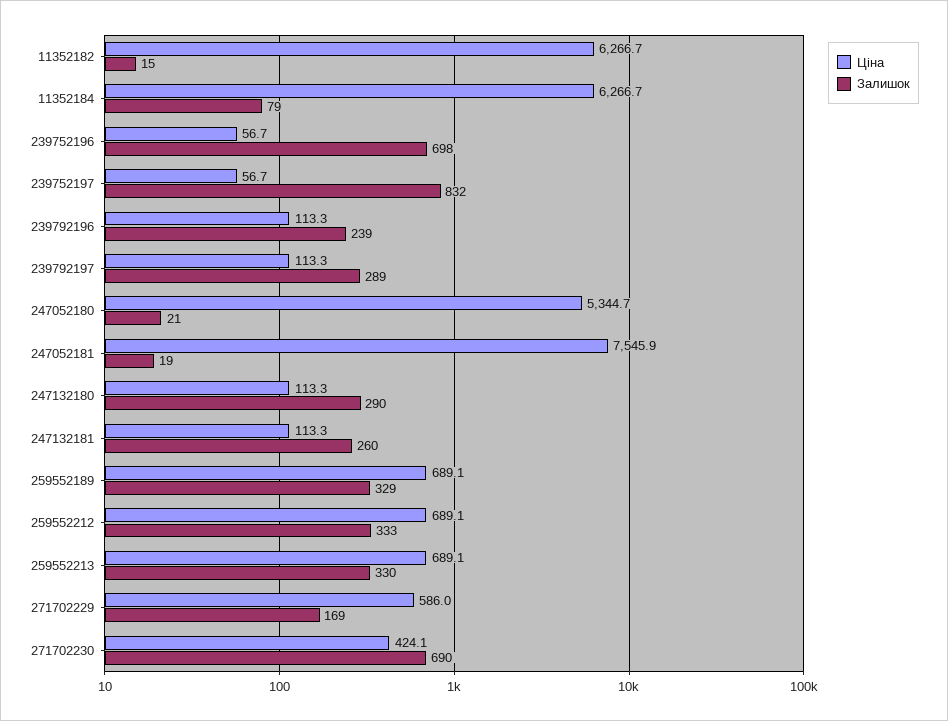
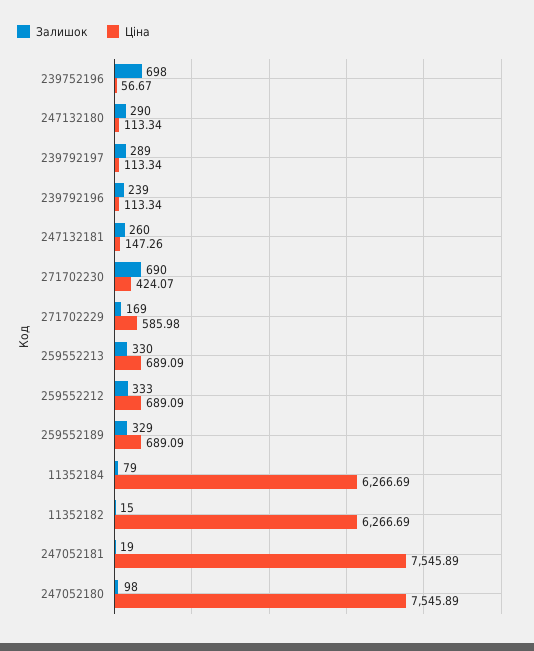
  {
    "Ціна": {
      "11352182": 6266.69,
      "11352184": 6266.69,
      "239752196": 56.67,
-     "239752197": 56.7,
      "239792196": 113.34,
      "239792197": 113.34,
-     "247052180": 5344.7,
+     "247052180": 7545.89,
      "247052181": 7545.89,
      "247132180": 113.34,
-     "247132181": 113.3,
+     "247132181": 147.26,
      "259552189": 689.09,
      "259552212": 689.09,
      "259552213": 689.09,
      "271702229": 585.98,
      "271702230": 424.07
    },
    "Залишок": {
      "11352182": 15,
      "11352184": 79,
      "239752196": 698,
-     "239752197": 832,
      "239792196": 239,
      "239792197": 289,
-     "247052180": 21,
+     "247052180": 98,
      "247052181": 19,
      "247132180": 290,
      "247132181": 260,
      "259552189": 329,
      "259552212": 333,
      "259552213": 330,
      "271702229": 169,
      "271702230": 690
    }
  }

